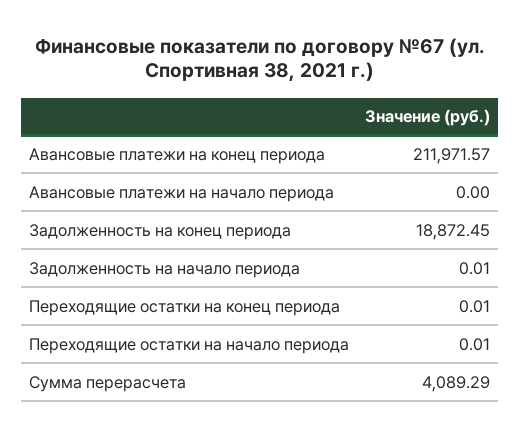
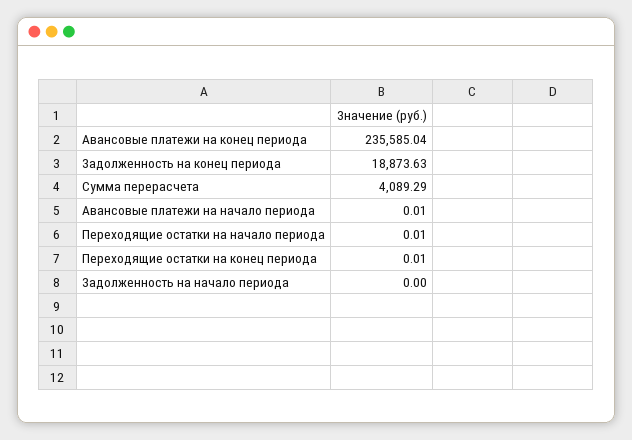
  {
-   "Авансовые платежи на конец периода": 211971.57,
+   "Авансовые платежи на конец периода": 235585.04,
-   "Авансовые платежи на начало периода": 0,
+   "Авансовые платежи на начало периода": 0.01,
-   "Задолженность на конец периода": 18872.45,
+   "Задолженность на конец периода": 18873.63,
-   "Задолженность на начало периода": 0.01,
+   "Задолженность на начало периода": 0,
    "Переходящие остатки на конец периода": 0.01,
    "Переходящие остатки на начало периода": 0.01,
    "Сумма перерасчета": 4089.29
  }

